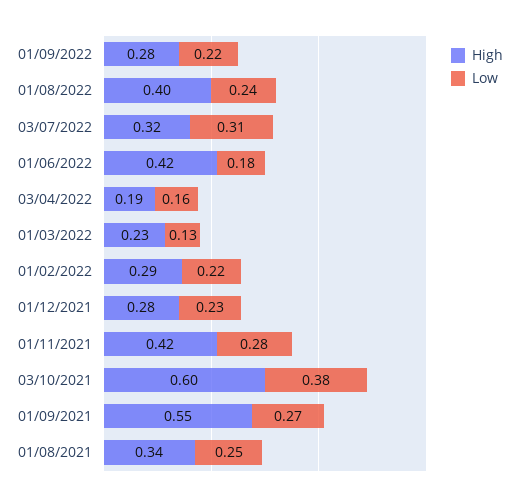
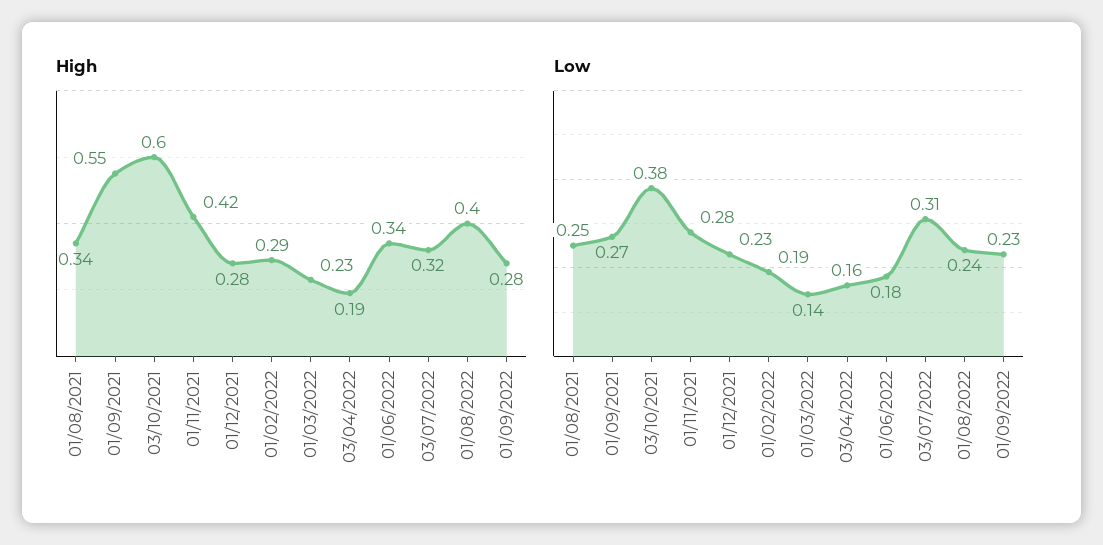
  {
    "High": {
      "01/09/2022": 0.28,
      "01/08/2022": 0.4,
      "03/07/2022": 0.32,
-     "01/06/2022": 0.42,
+     "01/06/2022": 0.34,
      "03/04/2022": 0.19,
      "01/03/2022": 0.23,
      "01/02/2022": 0.29,
      "01/12/2021": 0.28,
      "01/11/2021": 0.42,
      "03/10/2021": 0.6,
      "01/09/2021": 0.55,
      "01/08/2021": 0.34
    },
    "Low": {
-     "01/09/2022": 0.22,
+     "01/09/2022": 0.23,
      "01/08/2022": 0.24,
      "03/07/2022": 0.31,
      "01/06/2022": 0.18,
      "03/04/2022": 0.16,
-     "01/03/2022": 0.13,
+     "01/03/2022": 0.14,
-     "01/02/2022": 0.22,
+     "01/02/2022": 0.19,
      "01/12/2021": 0.23,
      "01/11/2021": 0.28,
      "03/10/2021": 0.38,
      "01/09/2021": 0.27,
      "01/08/2021": 0.25
    }
  }

